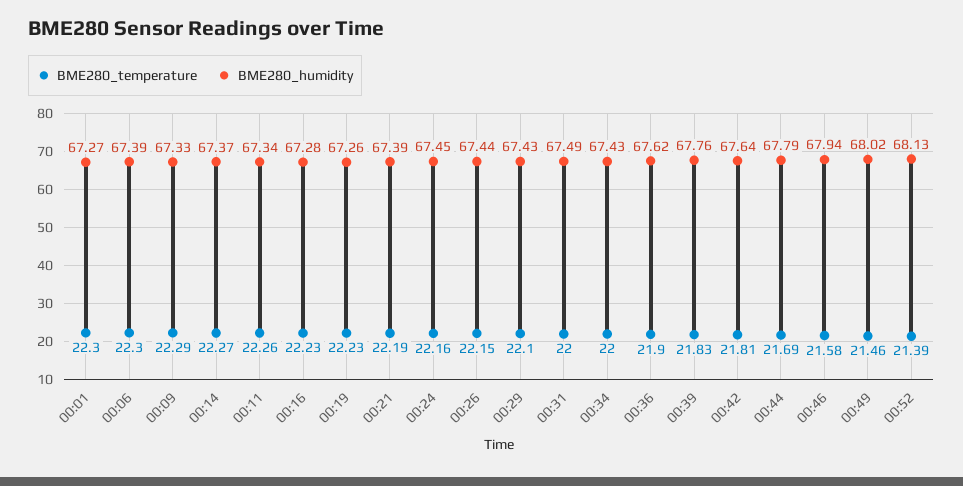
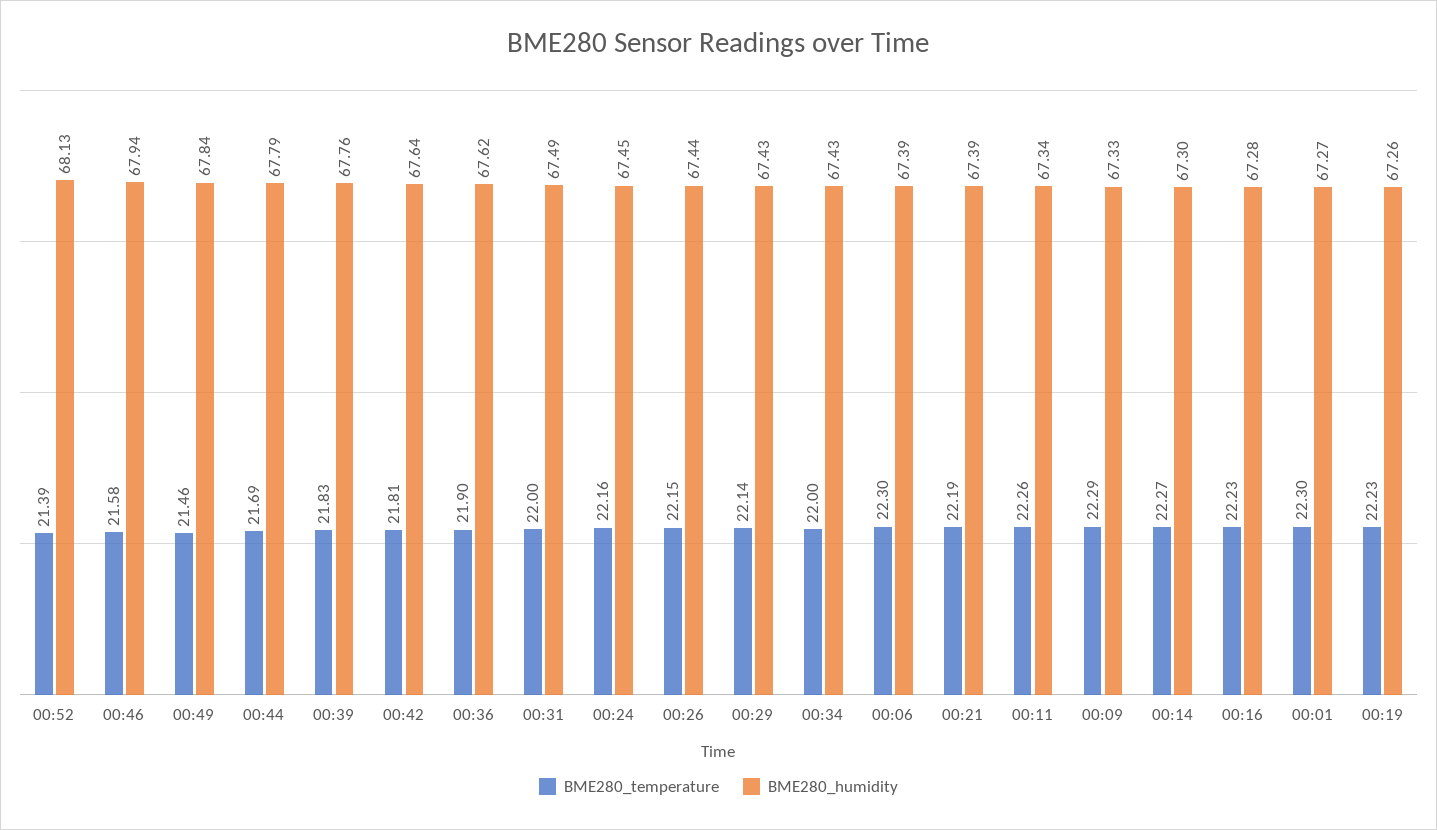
  {
    "BME280_temperature": {
      "00:01": 22.3,
      "00:06": 22.3,
      "00:09": 22.29,
      "00:14": 22.27,
      "00:11": 22.26,
      "00:16": 22.23,
      "00:19": 22.23,
      "00:21": 22.19,
      "00:24": 22.16,
      "00:26": 22.15,
-     "00:29": 22.1,
+     "00:29": 22.14,
      "00:31": 22,
      "00:34": 22,
      "00:36": 21.9,
      "00:39": 21.83,
      "00:42": 21.81,
      "00:44": 21.69,
      "00:46": 21.58,
      "00:49": 21.46,
      "00:52": 21.39
    },
    "BME280_humidity": {
      "00:01": 67.27,
      "00:06": 67.39,
      "00:09": 67.33,
-     "00:14": 67.37,
+     "00:14": 67.3,
      "00:11": 67.34,
      "00:16": 67.28,
      "00:19": 67.26,
      "00:21": 67.39,
      "00:24": 67.45,
      "00:26": 67.44,
      "00:29": 67.43,
      "00:31": 67.49,
      "00:34": 67.43,
      "00:36": 67.62,
      "00:39": 67.76,
      "00:42": 67.64,
      "00:44": 67.79,
      "00:46": 67.94,
-     "00:49": 68.02,
+     "00:49": 67.84,
      "00:52": 68.13
    }
  }

